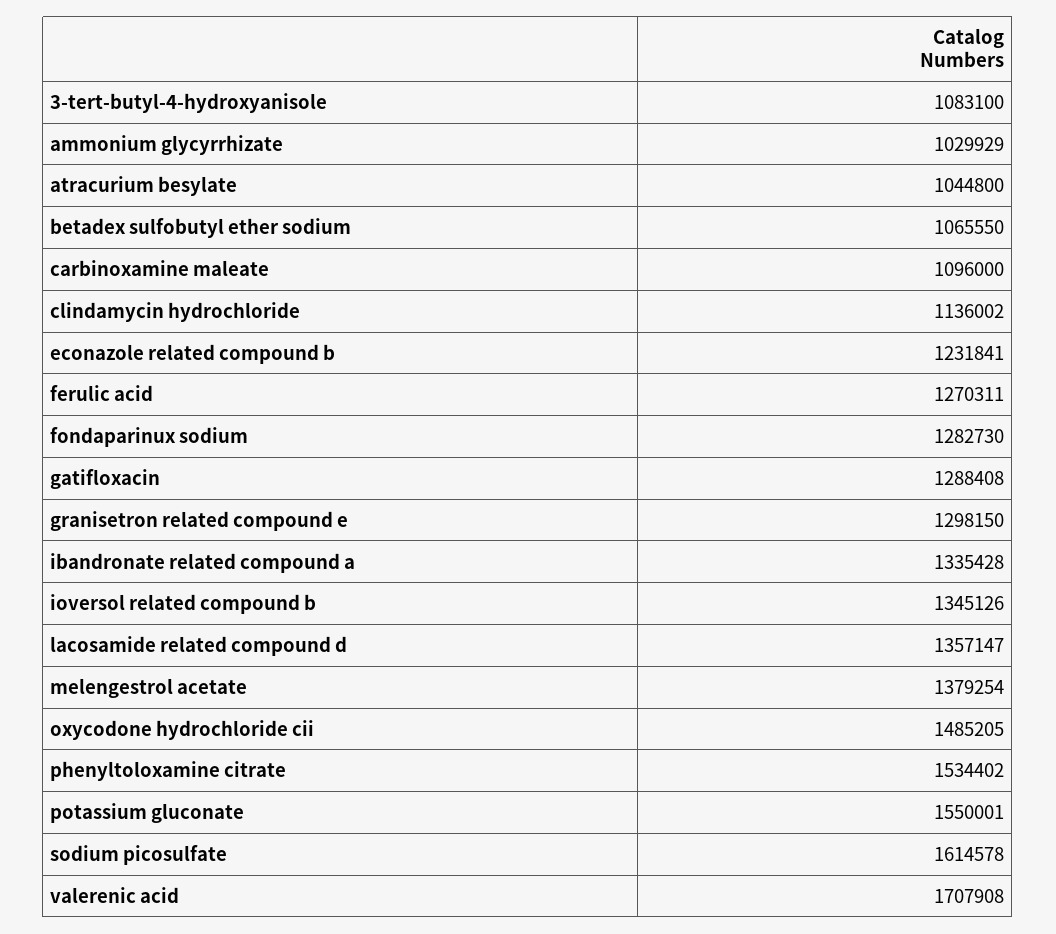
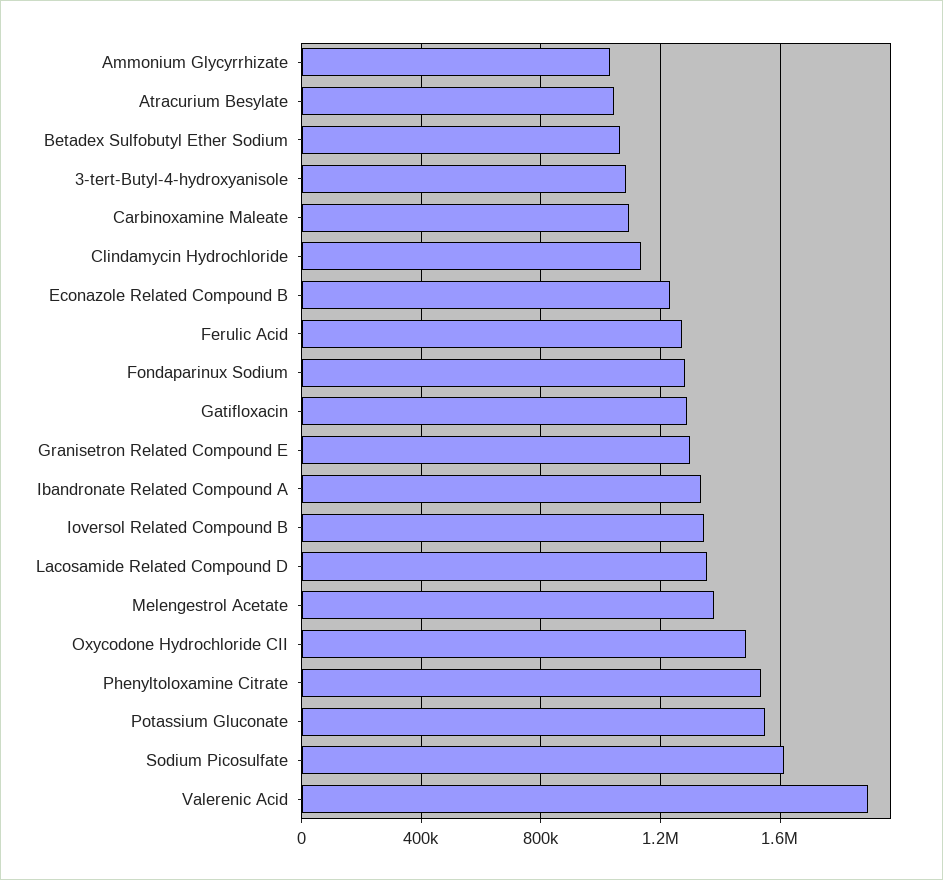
  {
    "3-tert-butyl-4-hydroxyanisole": 1083100,
    "ammonium glycyrrhizate": 1029929,
    "atracurium besylate": 1044800,
    "betadex sulfobutyl ether sodium": 1065550,
    "carbinoxamine maleate": 1096000,
    "clindamycin hydrochloride": 1136002,
    "econazole related compound b": 1231841,
    "ferulic acid": 1270311,
    "fondaparinux sodium": 1282730,
    "gatifloxacin": 1288408,
    "granisetron related compound e": 1298150,
    "ibandronate related compound a": 1335428,
    "ioversol related compound b": 1345126,
    "lacosamide related compound d": 1357147,
    "melengestrol acetate": 1379254,
    "oxycodone hydrochloride cii": 1485205,
    "phenyltoloxamine citrate": 1534402,
    "potassium gluconate": 1550001,
    "sodium picosulfate": 1614578,
-   "valerenic acid": 1707908
+   "valerenic acid": 1900000
  }

